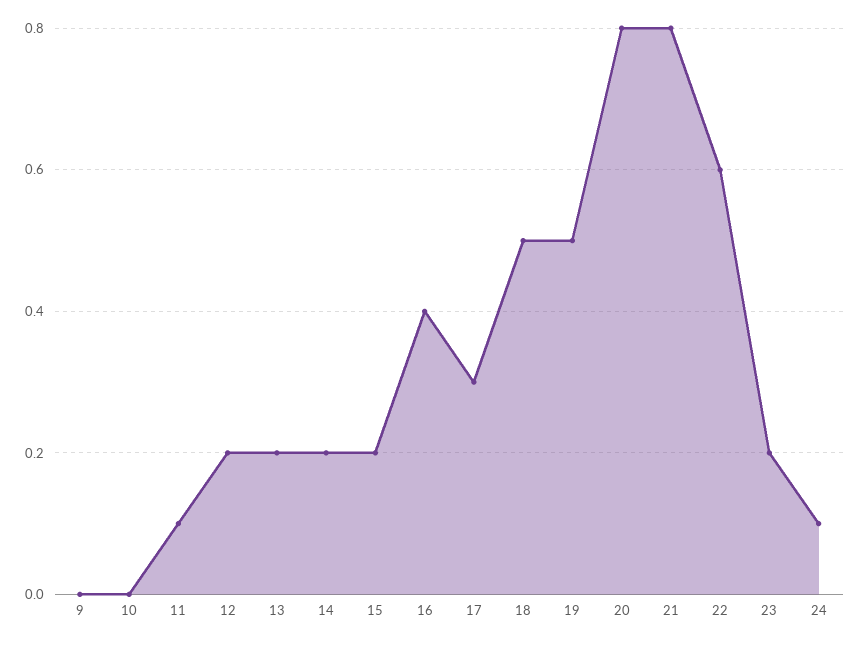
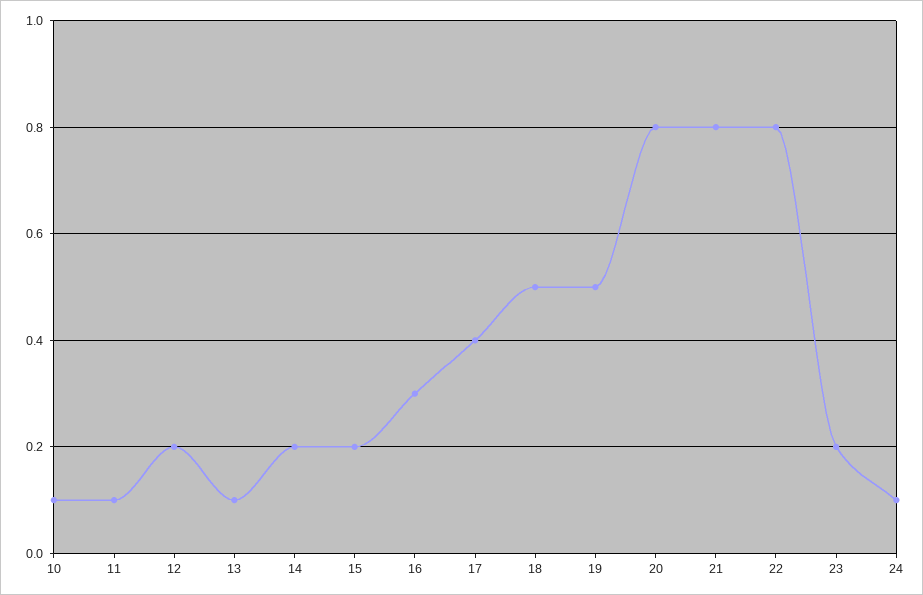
  {
-   "9": 0,
-   "10": 0,
+   "10": 0.1,
    "11": 0.1,
    "12": 0.2,
-   "13": 0.2,
+   "13": 0.1,
    "14": 0.2,
    "15": 0.2,
-   "16": 0.4,
+   "16": 0.3,
-   "17": 0.3,
+   "17": 0.4,
    "18": 0.5,
    "19": 0.5,
    "20": 0.8,
    "21": 0.8,
-   "22": 0.6,
+   "22": 0.8,
    "23": 0.2,
    "24": 0.1
  }

